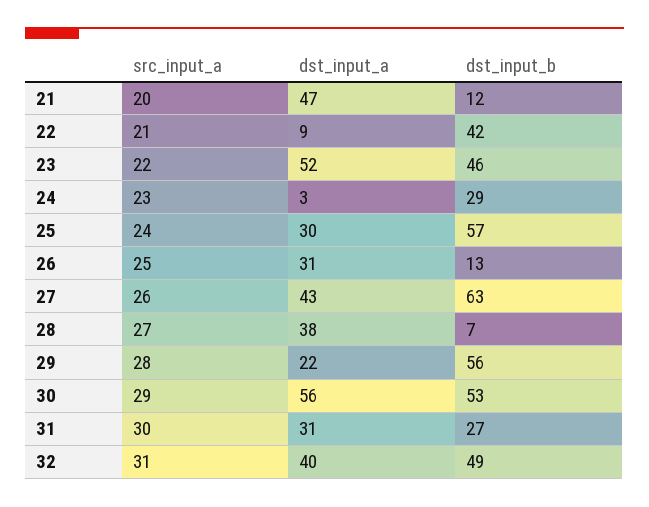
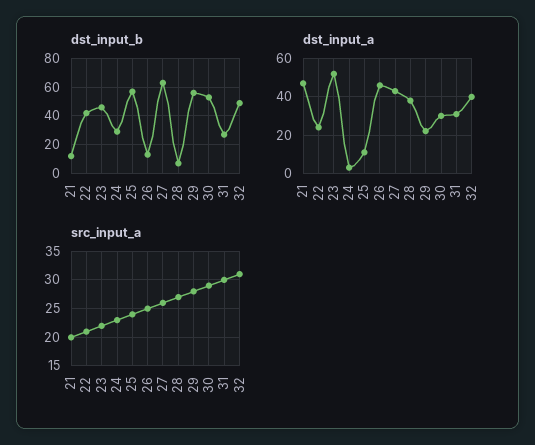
  {
    "src_input_a": {
      "21": 20,
      "22": 21,
      "23": 22,
      "24": 23,
      "25": 24,
      "26": 25,
      "27": 26,
      "28": 27,
      "29": 28,
      "30": 29,
      "31": 30,
      "32": 31
    },
    "dst_input_a": {
      "21": 47,
-     "22": 9,
+     "22": 25,
      "23": 52,
      "24": 3,
-     "25": 30,
+     "25": 10,
-     "26": 31,
+     "26": 45,
      "27": 43,
      "28": 38,
      "29": 22,
-     "30": 56,
+     "30": 30,
      "31": 31,
      "32": 40
    },
    "dst_input_b": {
      "21": 12,
      "22": 42,
      "23": 46,
      "24": 29,
      "25": 57,
      "26": 13,
      "27": 63,
      "28": 7,
      "29": 56,
      "30": 53,
      "31": 27,
      "32": 49
    }
  }

